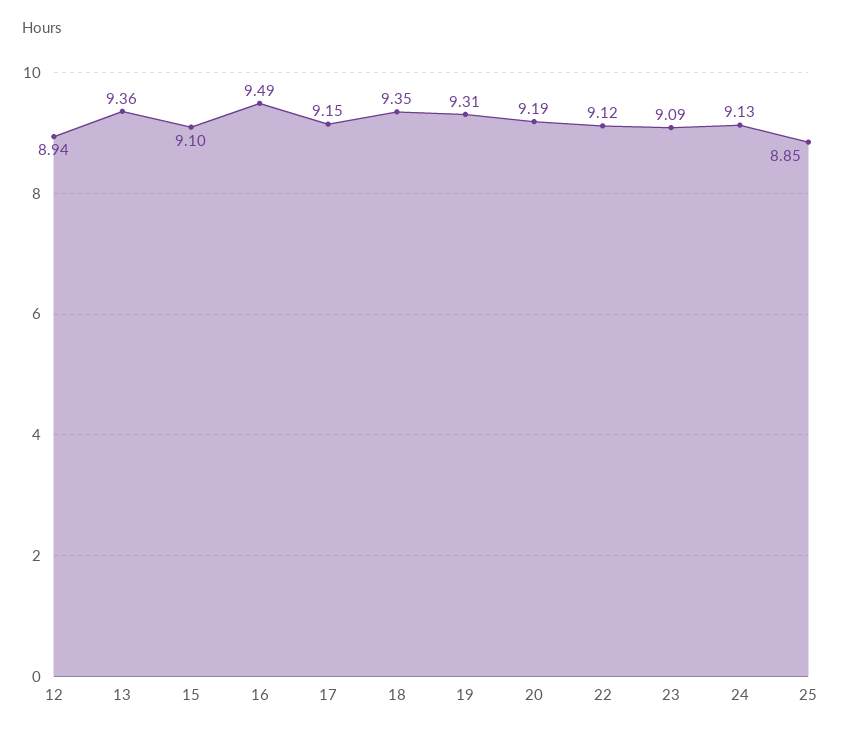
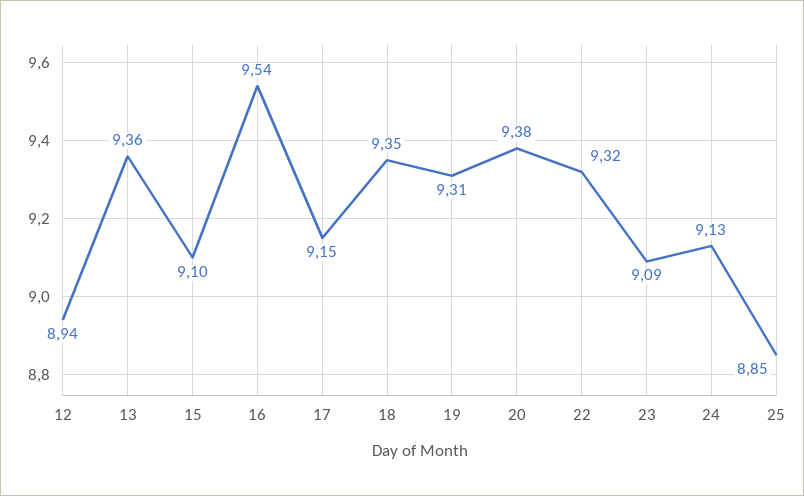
  {
    "12": 8.94,
    "13": 9.36,
    "15": 9.1,
-   "16": 9.49,
+   "16": 9.54,
    "17": 9.15,
    "18": 9.35,
    "19": 9.31,
-   "20": 9.19,
+   "20": 9.38,
-   "22": 9.12,
+   "22": 9.32,
    "23": 9.09,
    "24": 9.13,
    "25": 8.85
  }

